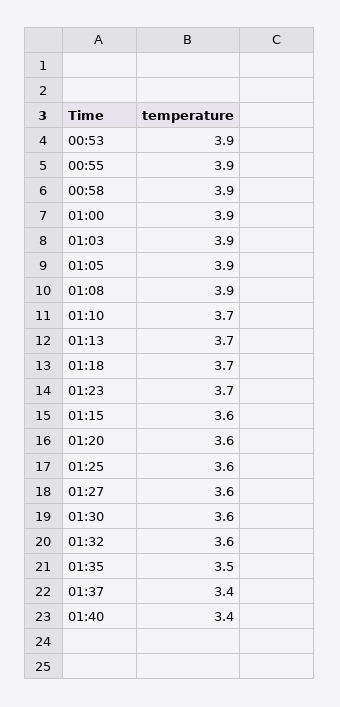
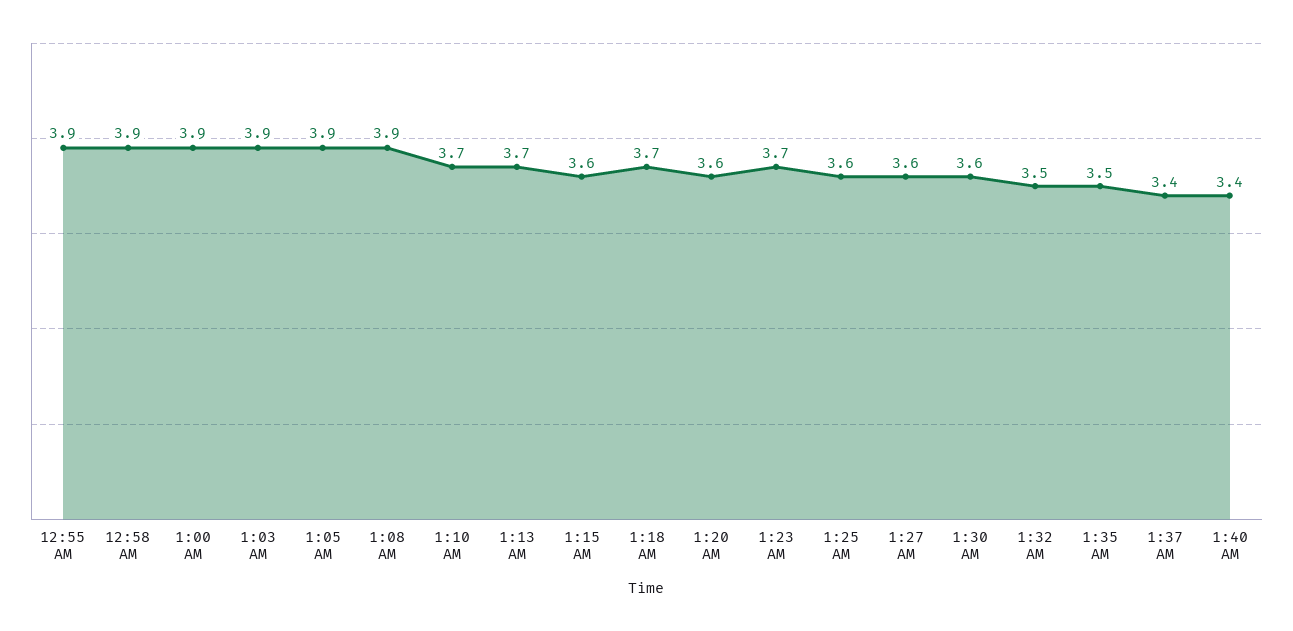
  {
-   "00:53": 3.9,
    "00:55": 3.9,
    "00:58": 3.9,
    "01:00": 3.9,
    "01:03": 3.9,
    "01:05": 3.9,
    "01:08": 3.9,
    "01:10": 3.7,
    "01:13": 3.7,
    "01:18": 3.7,
    "01:23": 3.7,
    "01:15": 3.6,
    "01:20": 3.6,
    "01:25": 3.6,
    "01:27": 3.6,
    "01:30": 3.6,
-   "01:32": 3.6,
+   "01:32": 3.5,
    "01:35": 3.5,
    "01:37": 3.4,
    "01:40": 3.4
  }

